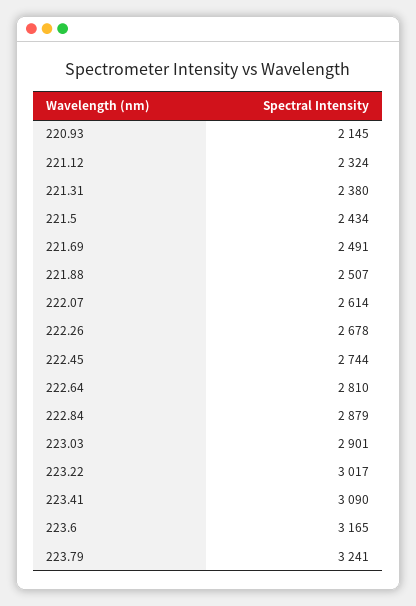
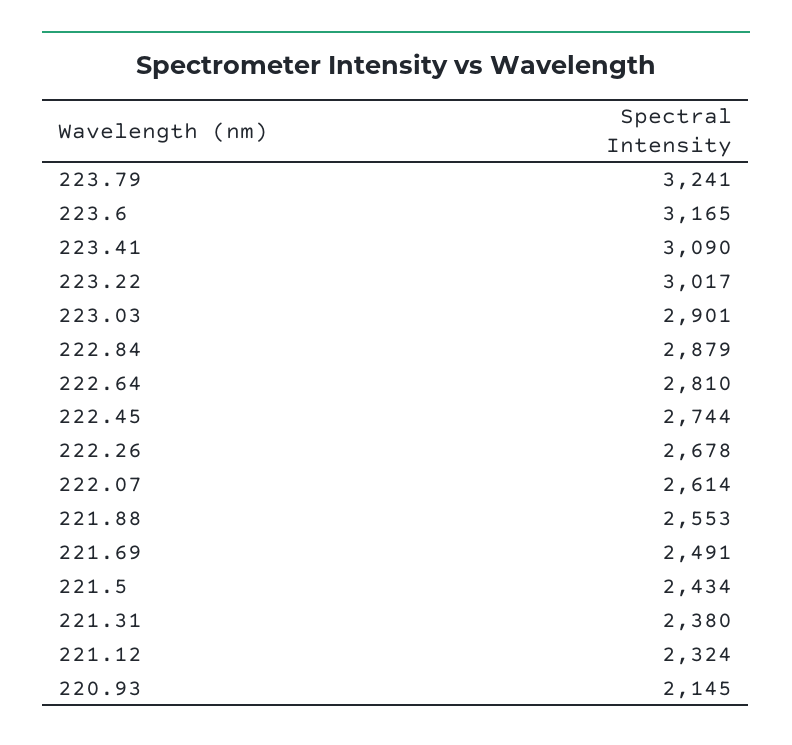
  {
    "220.93": 2145,
    "221.12": 2324,
    "221.31": 2380,
    "221.5": 2434,
    "221.69": 2491,
-   "221.88": 2507,
+   "221.88": 2553,
    "222.07": 2614,
    "222.26": 2678,
    "222.45": 2744,
    "222.64": 2810,
    "222.84": 2879,
    "223.03": 2901,
    "223.22": 3017,
    "223.41": 3090,
    "223.6": 3165,
    "223.79": 3241
  }

